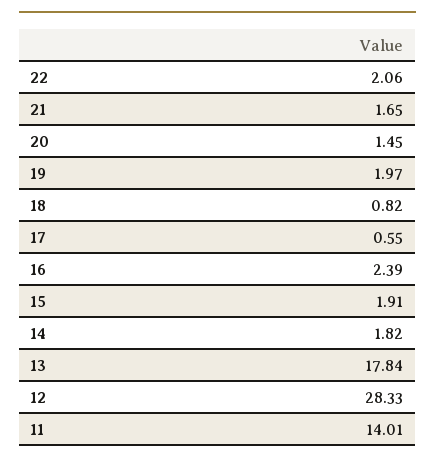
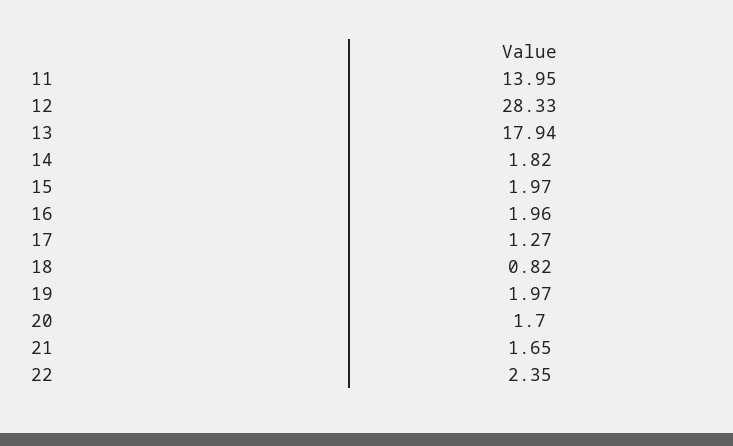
  {
-   "22": 2.06,
+   "22": 2.35,
    "21": 1.65,
-   "20": 1.45,
+   "20": 1.7,
    "19": 1.97,
    "18": 0.82,
-   "17": 0.55,
+   "17": 1.27,
-   "16": 2.39,
+   "16": 1.96,
-   "15": 1.91,
+   "15": 1.97,
    "14": 1.82,
-   "13": 17.84,
+   "13": 17.94,
    "12": 28.33,
-   "11": 14.01
+   "11": 13.95
  }

